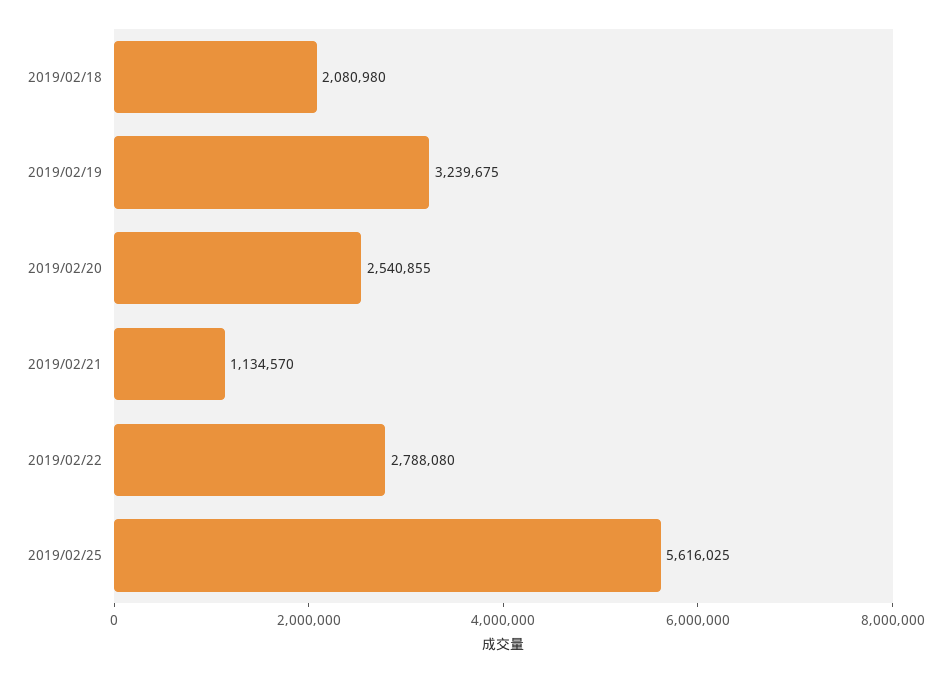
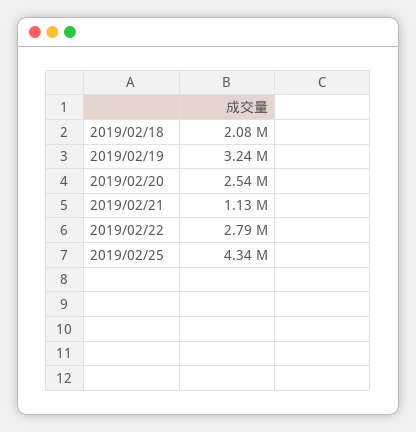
  {
    "2019/02/18": 2080980,
    "2019/02/19": 3239675,
    "2019/02/20": 2540855,
    "2019/02/21": 1134570,
    "2019/02/22": 2788080,
-   "2019/02/25": 5616025
+   "2019/02/25": 4340000
  }

